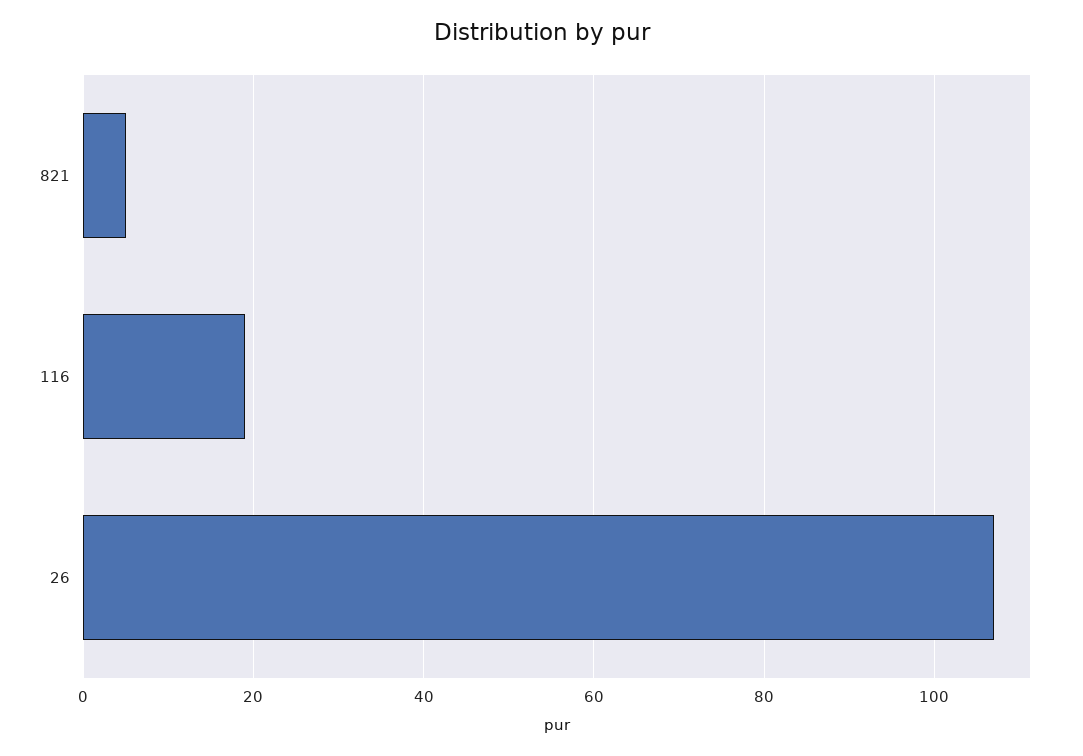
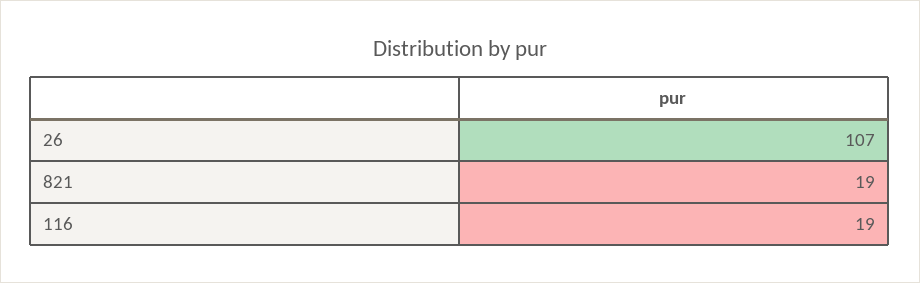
  {
-   "821": 5,
+   "821": 19,
    "116": 19,
    "26": 107
  }

